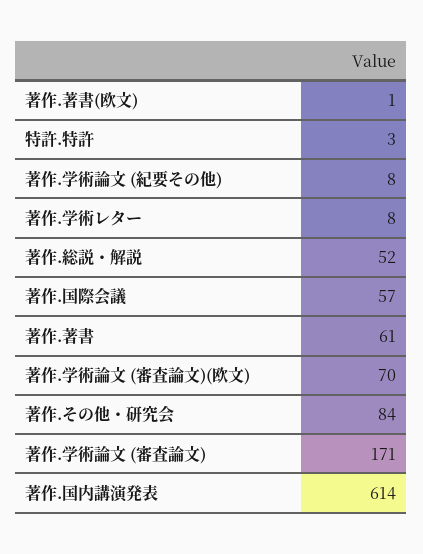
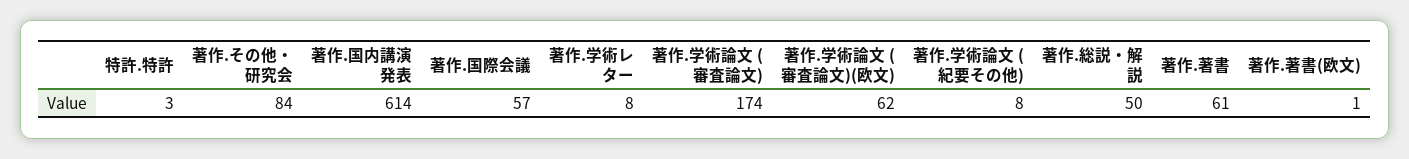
  {
    "著作.著書(欧文)": 1,
    "特許.特許": 3,
    "著作.学術論文 (紀要その他)": 8,
    "著作.学術レター": 8,
-   "著作.総説・解説": 52,
+   "著作.総説・解説": 50,
    "著作.国際会議": 57,
    "著作.著書": 61,
-   "著作.学術論文 (審査論文)(欧文)": 70,
+   "著作.学術論文 (審査論文)(欧文)": 62,
    "著作.その他・研究会": 84,
-   "著作.学術論文 (審査論文)": 171,
+   "著作.学術論文 (審査論文)": 174,
    "著作.国内講演発表": 614
  }

